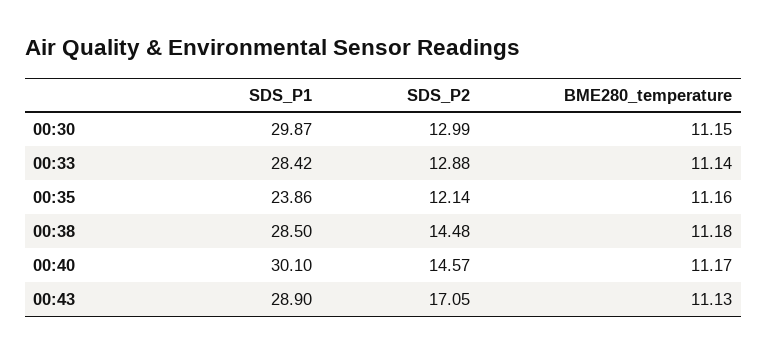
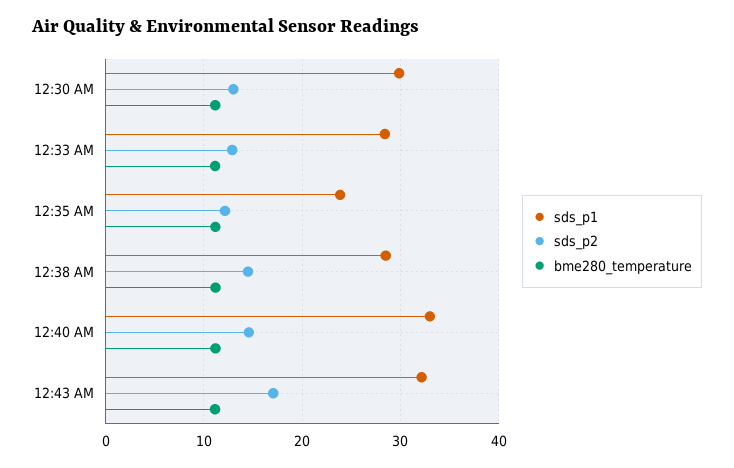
  {
    "SDS_P1": {
      "00:30": 29.87,
      "00:33": 28.42,
      "00:35": 23.86,
      "00:38": 28.5,
-     "00:40": 30.1,
+     "00:40": 33,
-     "00:43": 28.9
+     "00:43": 32
    },
    "SDS_P2": {
      "00:30": 12.99,
      "00:33": 12.88,
      "00:35": 12.14,
      "00:38": 14.48,
      "00:40": 14.57,
      "00:43": 17.05
    },
    "BME280_temperature": {
      "00:30": 11.15,
      "00:33": 11.14,
      "00:35": 11.16,
      "00:38": 11.18,
      "00:40": 11.17,
      "00:43": 11.13
    }
  }

